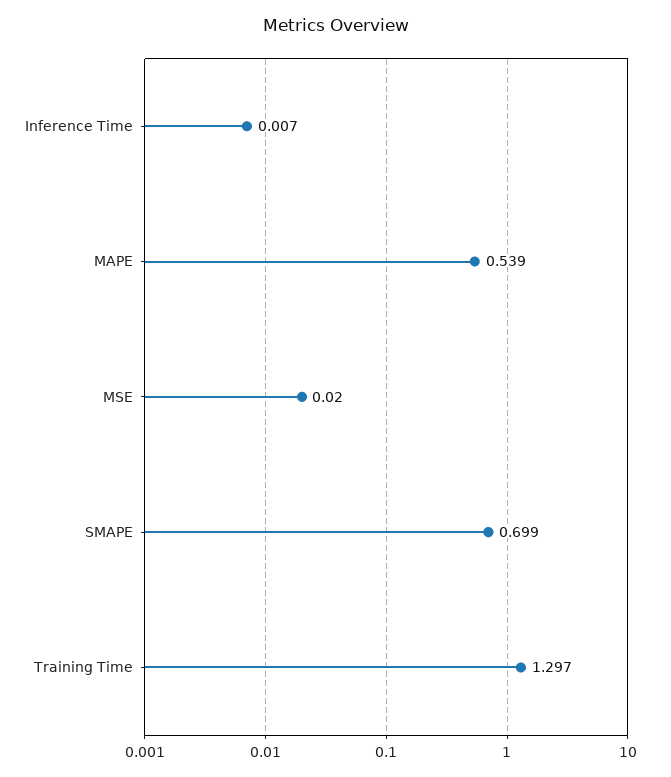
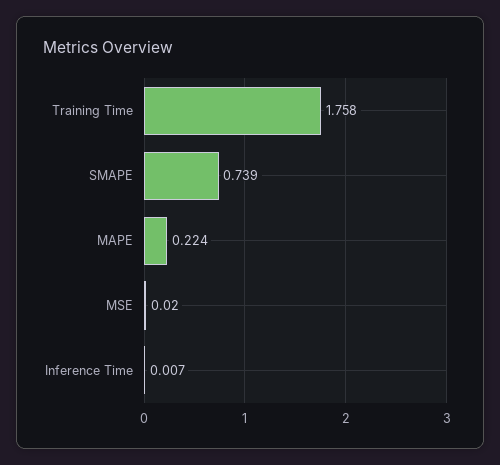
  {
    "Inference Time": 0.007,
-   "MAPE": 0.539,
+   "MAPE": 0.224,
    "MSE": 0.02,
-   "SMAPE": 0.699,
+   "SMAPE": 0.739,
-   "Training Time": 1.297
+   "Training Time": 1.758
  }

